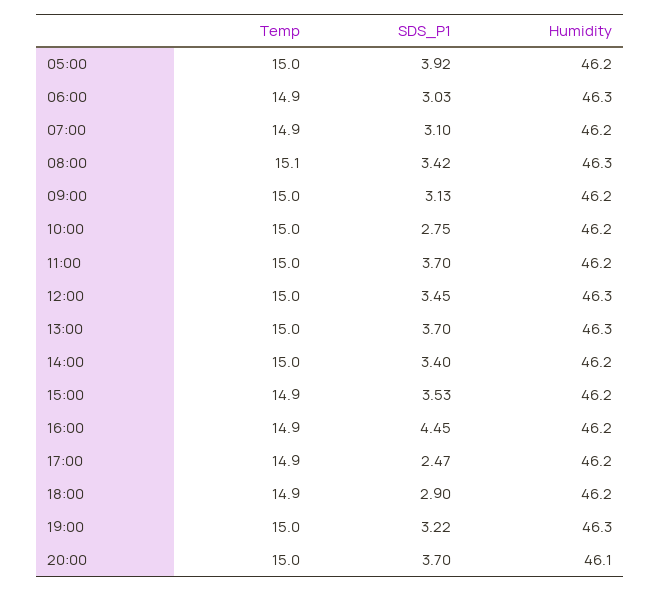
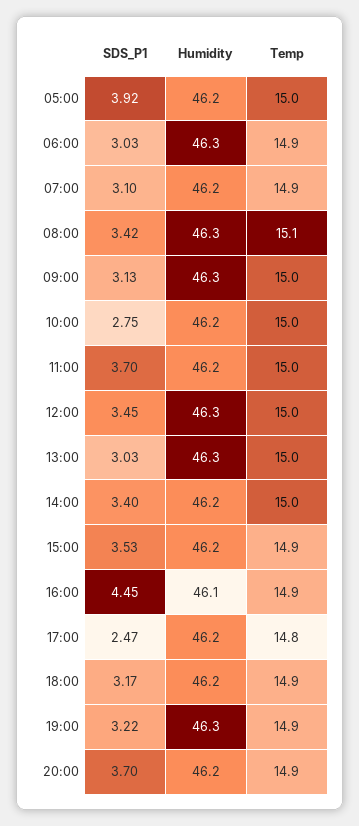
  {
    "Temp": {
      "05:00": 15,
      "06:00": 14.9,
      "07:00": 14.9,
      "08:00": 15.1,
      "09:00": 15,
      "10:00": 15,
      "11:00": 15,
      "12:00": 15,
      "13:00": 15,
      "14:00": 15,
      "15:00": 14.9,
      "16:00": 14.9,
-     "17:00": 14.9,
+     "17:00": 14.8,
      "18:00": 14.9,
-     "19:00": 15,
+     "19:00": 14.9,
-     "20:00": 15
+     "20:00": 14.9
    },
    "SDS_P1": {
      "05:00": 3.92,
      "06:00": 3.03,
      "07:00": 3.1,
      "08:00": 3.42,
      "09:00": 3.13,
      "10:00": 2.75,
      "11:00": 3.7,
      "12:00": 3.45,
-     "13:00": 3.7,
+     "13:00": 3.03,
      "14:00": 3.4,
      "15:00": 3.53,
      "16:00": 4.45,
      "17:00": 2.47,
-     "18:00": 2.9,
+     "18:00": 3.17,
      "19:00": 3.22,
      "20:00": 3.7
    },
    "Humidity": {
      "05:00": 46.2,
      "06:00": 46.3,
      "07:00": 46.2,
      "08:00": 46.3,
-     "09:00": 46.2,
+     "09:00": 46.3,
      "10:00": 46.2,
      "11:00": 46.2,
      "12:00": 46.3,
      "13:00": 46.3,
      "14:00": 46.2,
      "15:00": 46.2,
-     "16:00": 46.2,
+     "16:00": 46.1,
      "17:00": 46.2,
      "18:00": 46.2,
      "19:00": 46.3,
-     "20:00": 46.1
+     "20:00": 46.2
    }
  }

